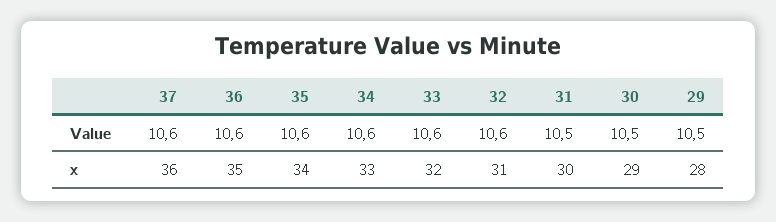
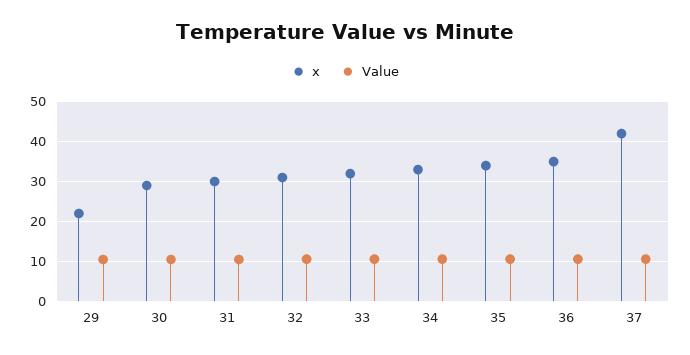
  {
    "Value": {
      "37": 10.6,
      "36": 10.6,
      "35": 10.6,
      "34": 10.6,
      "33": 10.6,
      "32": 10.6,
      "31": 10.5,
      "30": 10.5,
      "29": 10.5
    },
    "x": {
-     "37": 36,
+     "37": 42,
      "36": 35,
      "35": 34,
      "34": 33,
      "33": 32,
      "32": 31,
      "31": 30,
      "30": 29,
-     "29": 28
+     "29": 22
    }
  }

